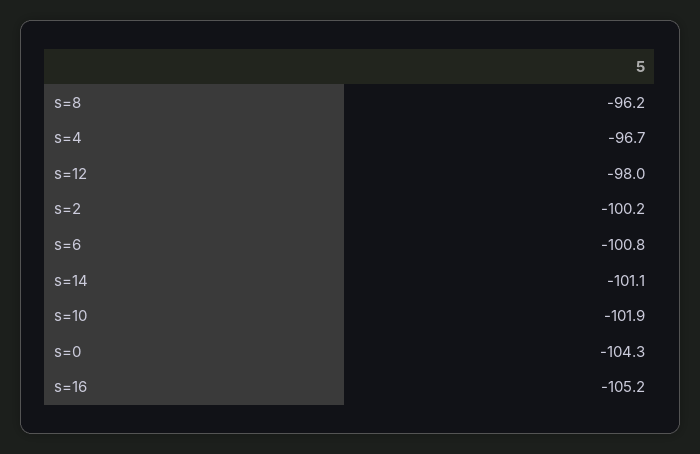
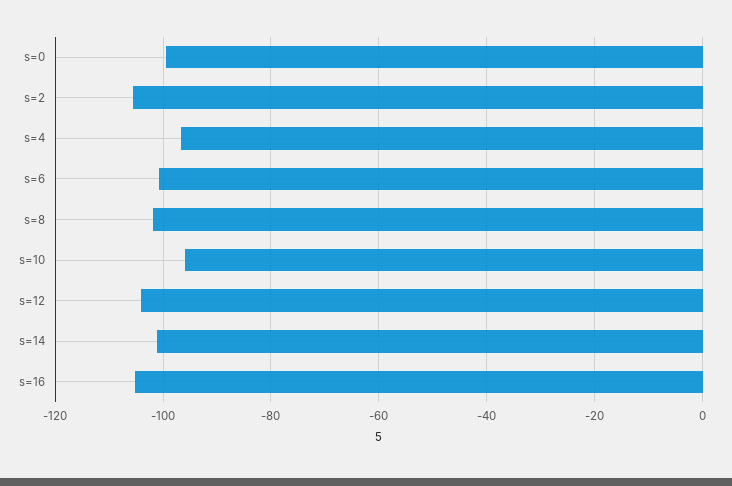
  {
-   "s=8": -96.2,
+   "s=8": -102,
    "s=4": -96.7,
-   "s=12": -98,
+   "s=12": -104,
-   "s=2": -100.2,
+   "s=2": -106,
    "s=6": -100.8,
    "s=14": -101.1,
-   "s=10": -101.9,
+   "s=10": -96,
-   "s=0": -104.3,
+   "s=0": -100,
    "s=16": -105.2
  }

